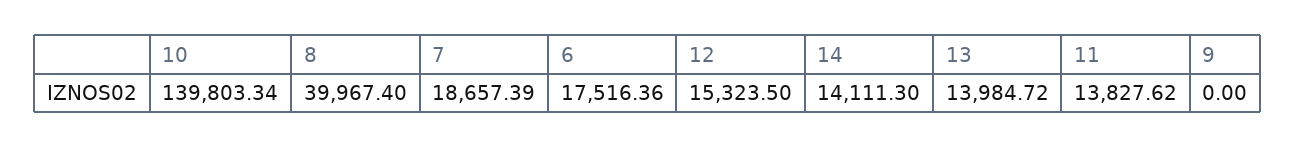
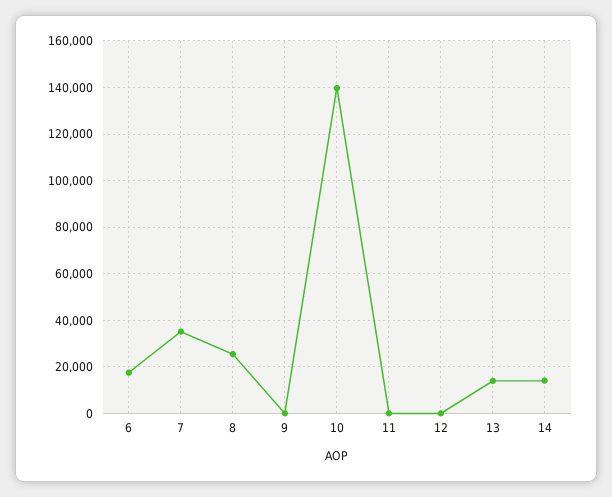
  {
    "10": 139803.34,
-   "8": 39967.4,
+   "8": 25000,
-   "7": 18657.39,
+   "7": 35000,
    "6": 17516.36,
-   "12": 15323.5,
+   "12": 0,
    "14": 14111.3,
    "13": 13984.72,
-   "11": 13827.62,
+   "11": 0,
    "9": 0
  }

